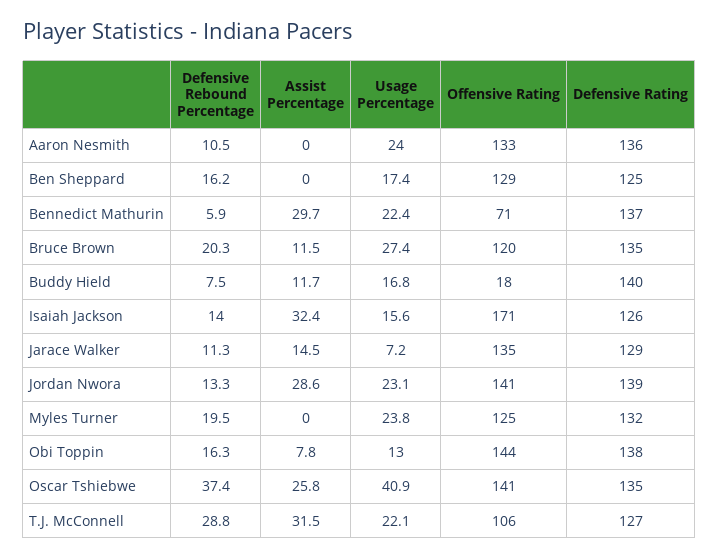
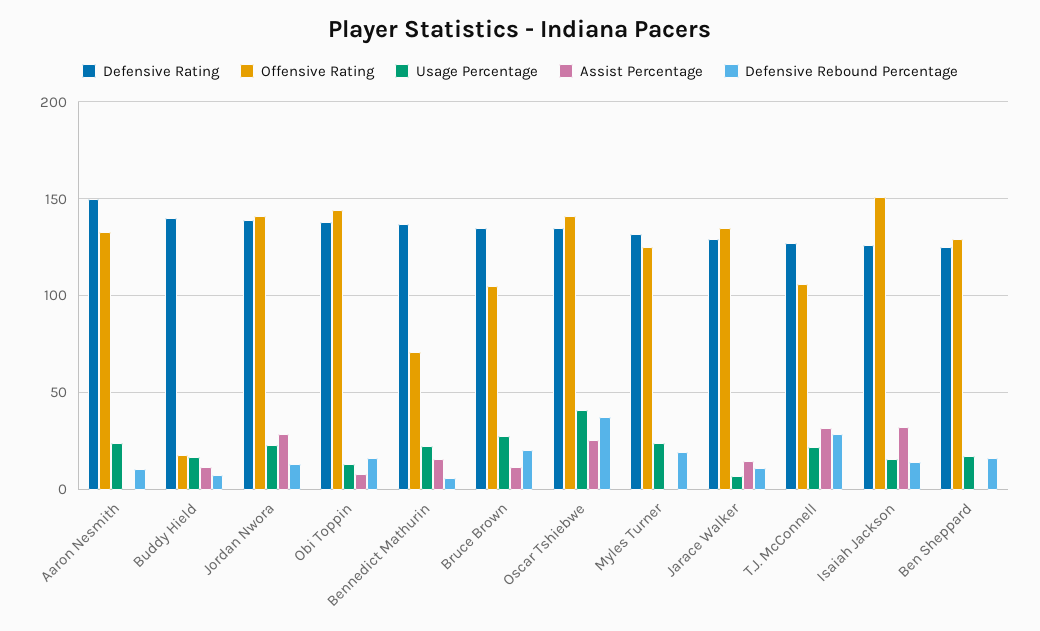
  {
    "Defensive Rebound Percentage": {
      "Aaron Nesmith": 10.5,
      "Ben Sheppard": 16.2,
      "Bennedict Mathurin": 5.9,
      "Bruce Brown": 20.3,
      "Buddy Hield": 7.5,
      "Isaiah Jackson": 14,
      "Jarace Walker": 11.3,
      "Jordan Nwora": 13.3,
      "Myles Turner": 19.5,
      "Obi Toppin": 16.3,
      "Oscar Tshiebwe": 37.4,
      "T.J. McConnell": 28.8
    },
    "Assist Percentage": {
      "Aaron Nesmith": 0,
      "Ben Sheppard": 0,
-     "Bennedict Mathurin": 29.7,
+     "Bennedict Mathurin": 15,
      "Bruce Brown": 11.5,
      "Buddy Hield": 11.7,
      "Isaiah Jackson": 32.4,
      "Jarace Walker": 14.5,
      "Jordan Nwora": 28.6,
      "Myles Turner": 0,
      "Obi Toppin": 7.8,
      "Oscar Tshiebwe": 25.8,
      "T.J. McConnell": 31.5
    },
    "Usage Percentage": {
      "Aaron Nesmith": 24,
      "Ben Sheppard": 17.4,
      "Bennedict Mathurin": 22.4,
      "Bruce Brown": 27.4,
      "Buddy Hield": 16.8,
      "Isaiah Jackson": 15.6,
      "Jarace Walker": 7.2,
      "Jordan Nwora": 23.1,
      "Myles Turner": 23.8,
      "Obi Toppin": 13,
      "Oscar Tshiebwe": 40.9,
      "T.J. McConnell": 22.1
    },
    "Offensive Rating": {
      "Aaron Nesmith": 133,
      "Ben Sheppard": 129,
      "Bennedict Mathurin": 71,
-     "Bruce Brown": 120,
+     "Bruce Brown": 105,
      "Buddy Hield": 18,
-     "Isaiah Jackson": 171,
+     "Isaiah Jackson": 150,
      "Jarace Walker": 135,
      "Jordan Nwora": 141,
      "Myles Turner": 125,
      "Obi Toppin": 144,
      "Oscar Tshiebwe": 141,
      "T.J. McConnell": 106
    },
    "Defensive Rating": {
-     "Aaron Nesmith": 136,
+     "Aaron Nesmith": 150,
      "Ben Sheppard": 125,
      "Bennedict Mathurin": 137,
      "Bruce Brown": 135,
      "Buddy Hield": 140,
      "Isaiah Jackson": 126,
      "Jarace Walker": 129,
      "Jordan Nwora": 139,
      "Myles Turner": 132,
      "Obi Toppin": 138,
      "Oscar Tshiebwe": 135,
      "T.J. McConnell": 127
    }
  }

